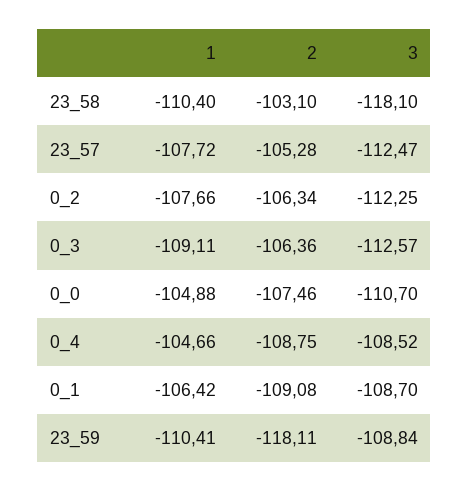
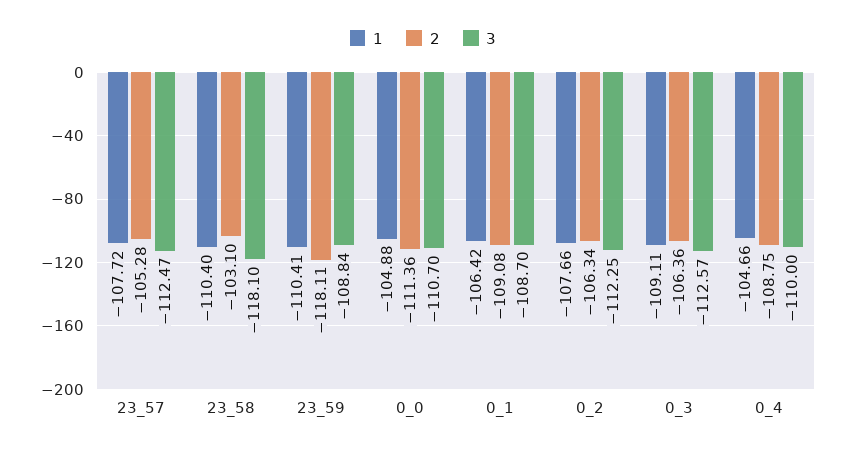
  {
    "1": {
      "23_58": -110.4,
      "23_57": -107.72,
      "0_2": -107.66,
      "0_3": -109.11,
      "0_0": -104.88,
      "0_4": -104.66,
      "0_1": -106.42,
      "23_59": -110.41
    },
    "2": {
      "23_58": -103.1,
      "23_57": -105.28,
      "0_2": -106.34,
      "0_3": -106.36,
-     "0_0": -107.46,
+     "0_0": -111.36,
      "0_4": -108.75,
      "0_1": -109.08,
      "23_59": -118.11
    },
    "3": {
      "23_58": -118.1,
      "23_57": -112.47,
      "0_2": -112.25,
      "0_3": -112.57,
      "0_0": -110.7,
-     "0_4": -108.52,
+     "0_4": -110,
      "0_1": -108.7,
      "23_59": -108.84
    }
  }

